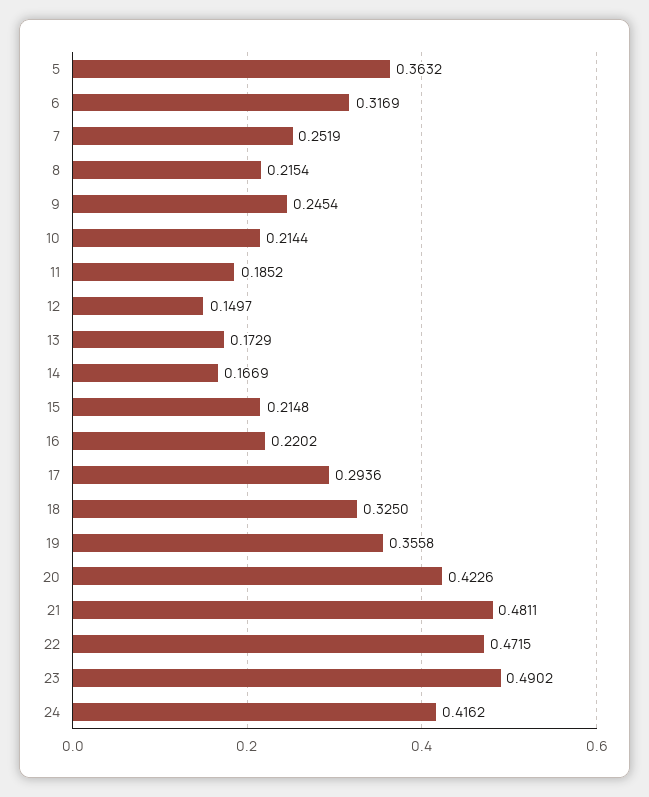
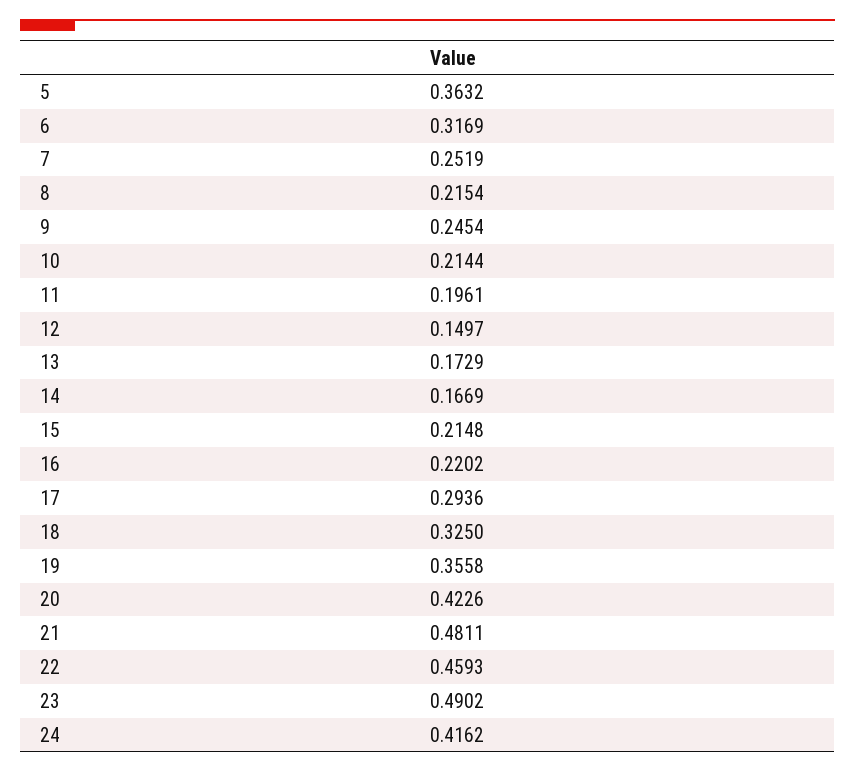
  {
    "5": 0.3632,
    "6": 0.3169,
    "7": 0.2519,
    "8": 0.2154,
    "9": 0.2454,
    "10": 0.2144,
-   "11": 0.1852,
+   "11": 0.1961,
    "12": 0.1497,
    "13": 0.1729,
    "14": 0.1669,
    "15": 0.2148,
    "16": 0.2202,
    "17": 0.2936,
    "18": 0.325,
    "19": 0.3558,
    "20": 0.4226,
    "21": 0.4811,
-   "22": 0.4715,
+   "22": 0.4593,
    "23": 0.4902,
    "24": 0.4162
  }

